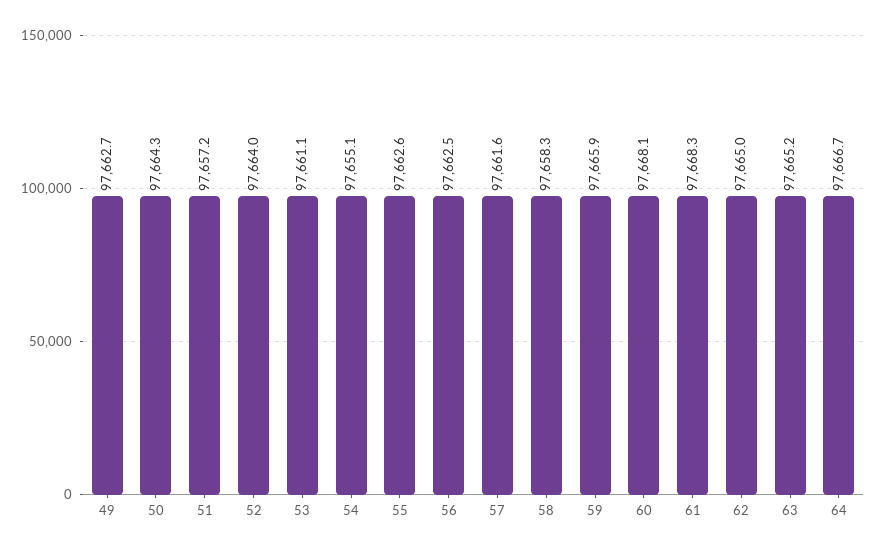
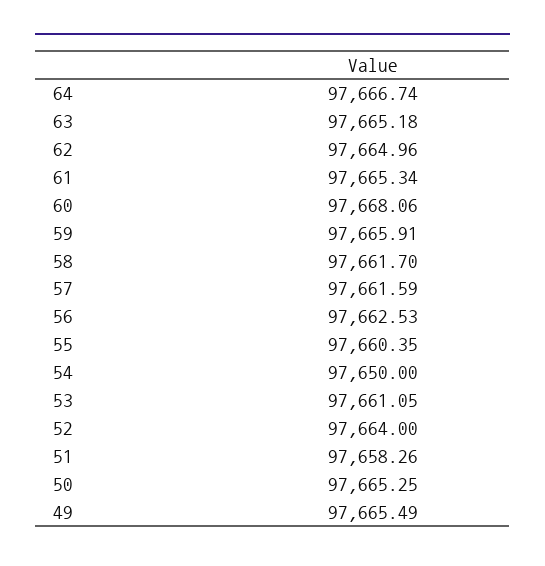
  {
-   "49": 97662.7,
+   "49": 97665.49,
-   "50": 97664.3,
+   "50": 97665.25,
-   "51": 97657.2,
+   "51": 97658.26,
    "52": 97664,
    "53": 97661.05,
-   "54": 97655.1,
+   "54": 97650,
-   "55": 97662.6,
+   "55": 97660.35,
    "56": 97662.53,
    "57": 97661.59,
-   "58": 97658.3,
+   "58": 97661.7,
    "59": 97665.91,
    "60": 97668.06,
-   "61": 97668.3,
+   "61": 97665.34,
    "62": 97664.96,
    "63": 97665.18,
    "64": 97666.74
  }

